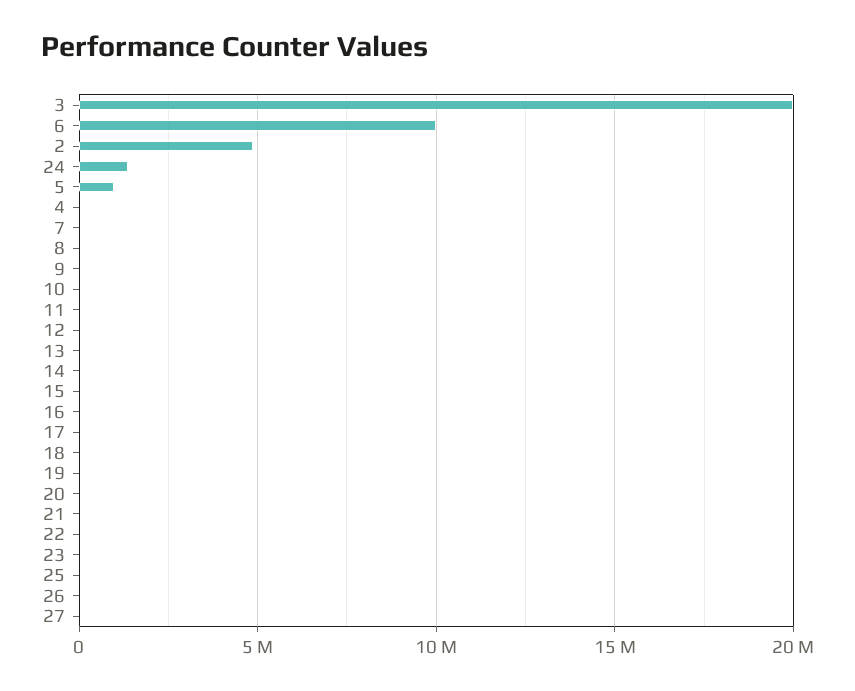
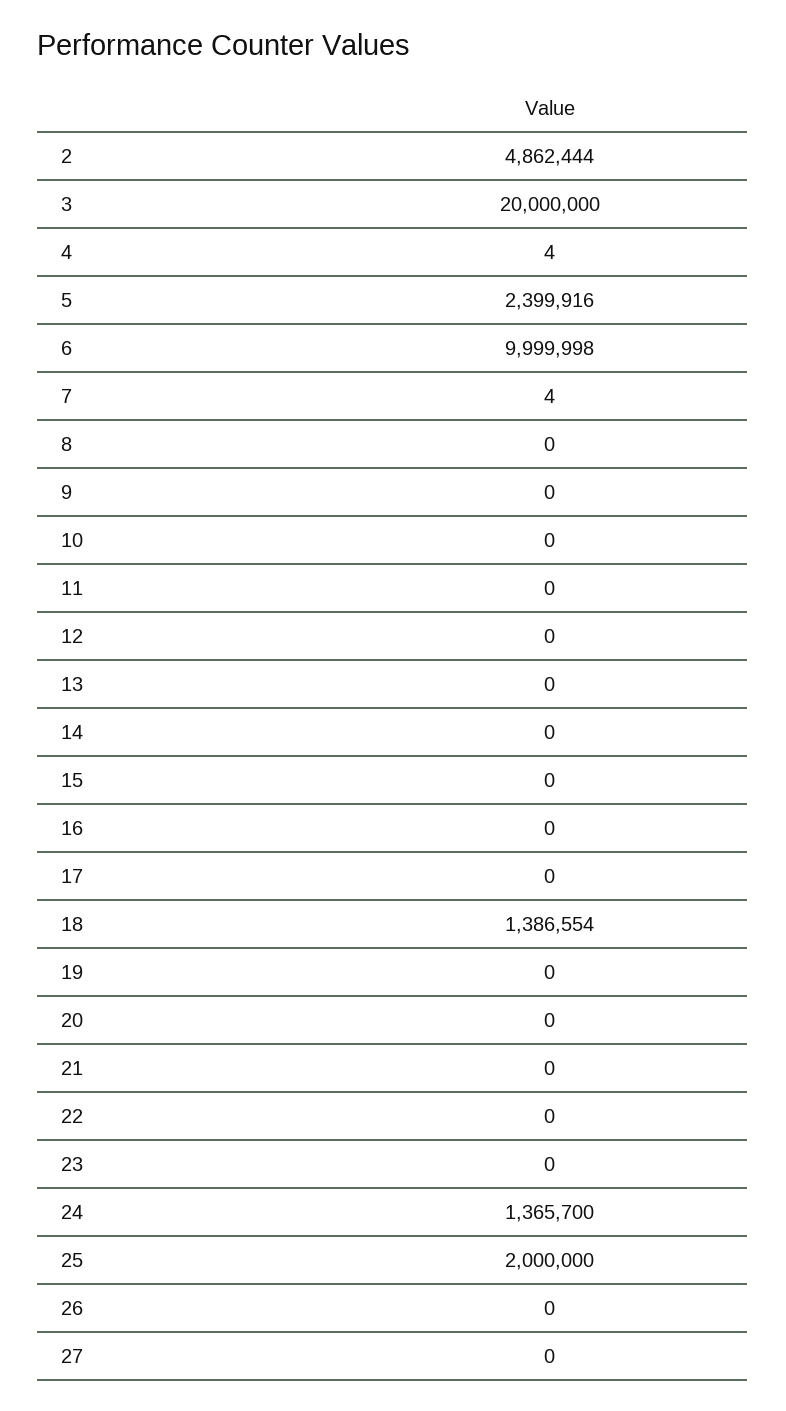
  {
    "3": 20000000,
    "6": 9999998,
    "2": 4862444,
    "24": 1365700,
-   "5": 1000000,
+   "5": 2399916,
    "4": 4,
    "7": 4,
    "8": 0,
    "9": 0,
    "10": 0,
    "11": 0,
    "12": 0,
    "13": 0,
    "14": 0,
    "15": 0,
    "16": 0,
    "17": 0,
-   "18": 0,
+   "18": 1386554,
    "19": 0,
    "20": 0,
    "21": 0,
    "22": 0,
    "23": 0,
-   "25": 0,
+   "25": 2000000,
    "26": 0,
    "27": 0
  }

